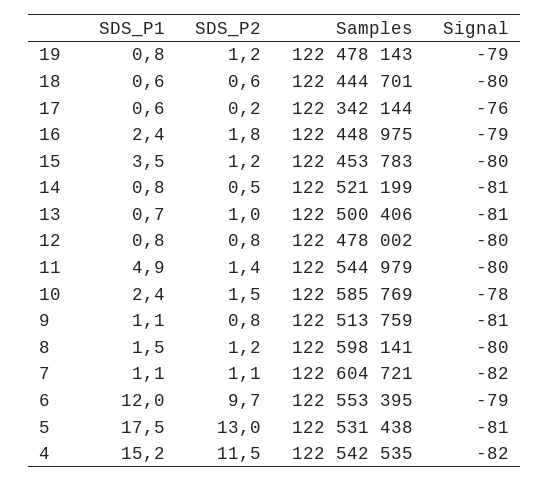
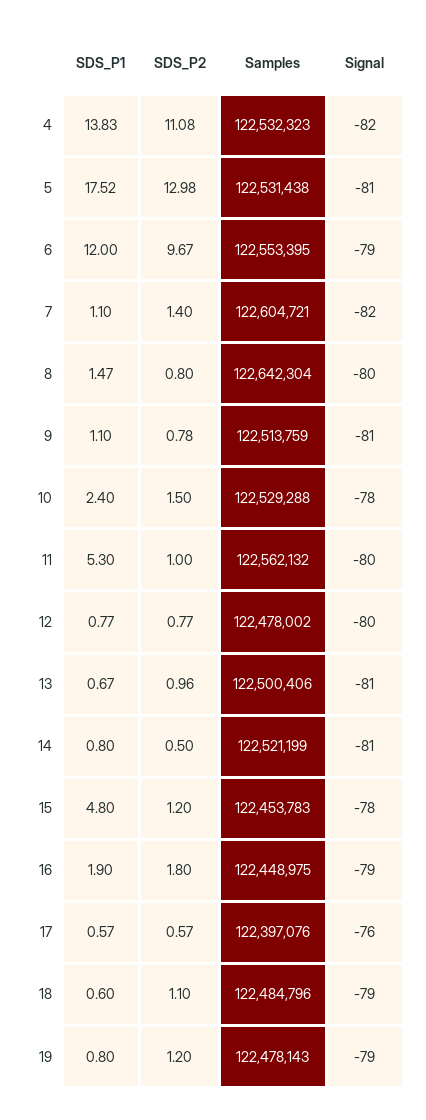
  {
    "SDS_P1": {
      "19": 0.8,
      "18": 0.6,
      "17": 0.57,
-     "16": 2.4,
+     "16": 1.9,
-     "15": 3.5,
+     "15": 4.8,
      "14": 0.8,
      "13": 0.67,
      "12": 0.77,
-     "11": 4.9,
+     "11": 5.3,
      "10": 2.4,
      "9": 1.1,
      "8": 1.47,
      "7": 1.1,
      "6": 12,
      "5": 17.52,
-     "4": 15.2
+     "4": 13.83
    },
    "SDS_P2": {
      "19": 1.2,
-     "18": 0.6,
+     "18": 1.1,
-     "17": 0.2,
+     "17": 0.57,
      "16": 1.8,
      "15": 1.2,
      "14": 0.5,
      "13": 0.96,
      "12": 0.77,
-     "11": 1.4,
+     "11": 1,
      "10": 1.5,
      "9": 0.78,
-     "8": 1.2,
+     "8": 0.8,
-     "7": 1.1,
+     "7": 1.4,
      "6": 9.67,
      "5": 12.98,
-     "4": 11.5
+     "4": 11.08
    },
    "Samples": {
      "19": 122478143,
-     "18": 122444701,
+     "18": 122484796,
-     "17": 122342144,
+     "17": 122397076,
      "16": 122448975,
      "15": 122453783,
      "14": 122521199,
      "13": 122500406,
      "12": 122478002,
-     "11": 122544979,
+     "11": 122562132,
-     "10": 122585769,
+     "10": 122529288,
      "9": 122513759,
-     "8": 122598141,
+     "8": 122642304,
      "7": 122604721,
      "6": 122553395,
      "5": 122531438,
-     "4": 122542535
+     "4": 122532323
    },
    "Signal": {
      "19": -79,
-     "18": -80,
+     "18": -79,
      "17": -76,
      "16": -79,
-     "15": -80,
+     "15": -78,
      "14": -81,
      "13": -81,
      "12": -80,
      "11": -80,
      "10": -78,
      "9": -81,
      "8": -80,
      "7": -82,
      "6": -79,
      "5": -81,
      "4": -82
    }
  }

